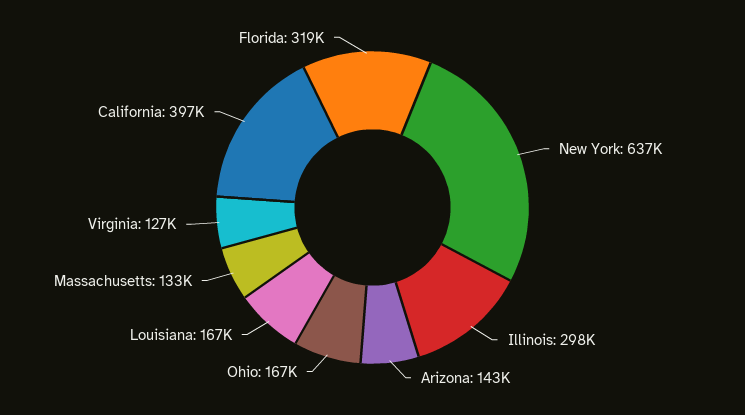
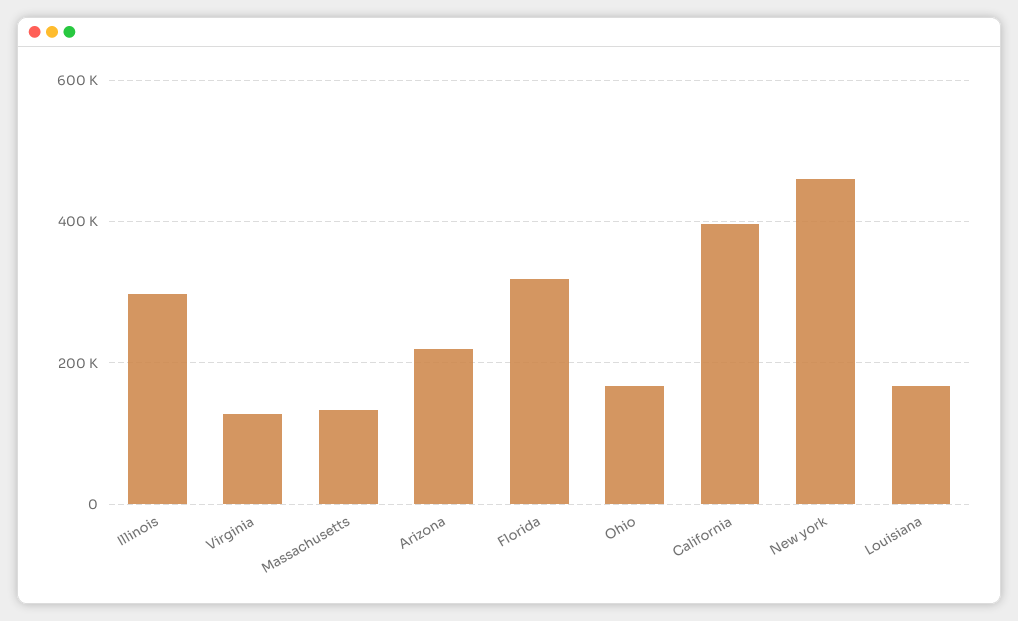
  {
-   "New York": 637000,
+   "New York": 460000,
    "Illinois": 298000,
-   "Arizona": 143000,
+   "Arizona": 220000,
    "Ohio": 167000,
    "Louisiana": 167000,
    "Massachusetts": 133000,
    "Virginia": 127000,
    "California": 397000,
    "Florida": 319000
  }

